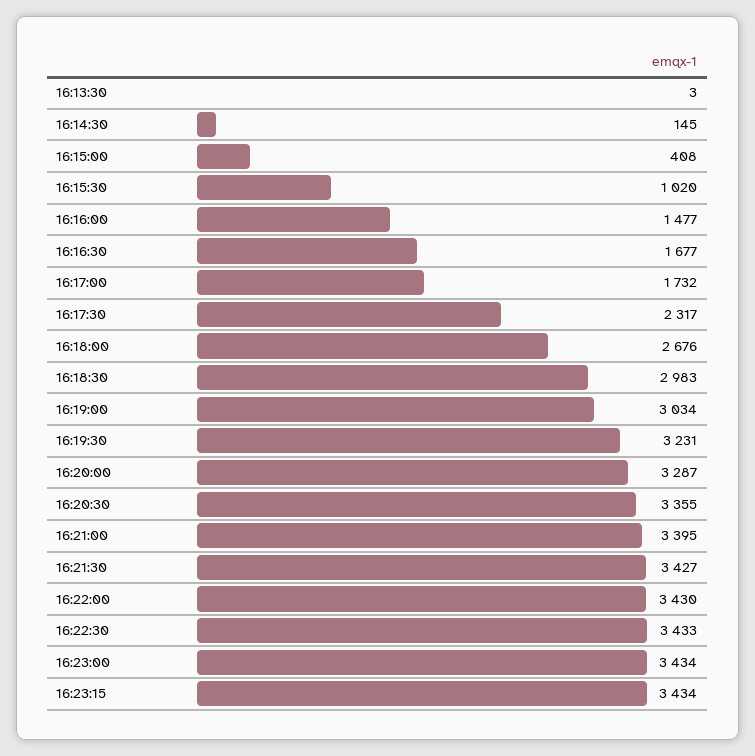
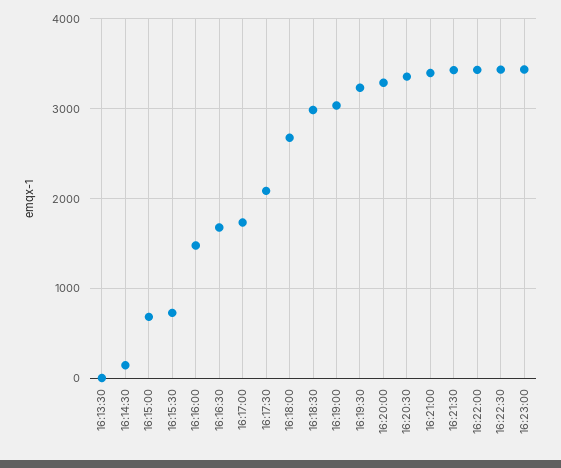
  {
    "16:13:30": 3,
    "16:14:30": 145,
-   "16:15:00": 408,
+   "16:15:00": 700,
-   "16:15:30": 1020,
+   "16:15:30": 700,
    "16:16:00": 1477,
    "16:16:30": 1677,
    "16:17:00": 1732,
-   "16:17:30": 2317,
+   "16:17:30": 2100,
    "16:18:00": 2676,
    "16:18:30": 2983,
    "16:19:00": 3034,
    "16:19:30": 3231,
    "16:20:00": 3287,
    "16:20:30": 3355,
    "16:21:00": 3395,
    "16:21:30": 3427,
    "16:22:00": 3430,
    "16:22:30": 3433,
-   "16:23:00": 3434,
+   "16:23:00": 3434
-   "16:23:15": 3434
  }

